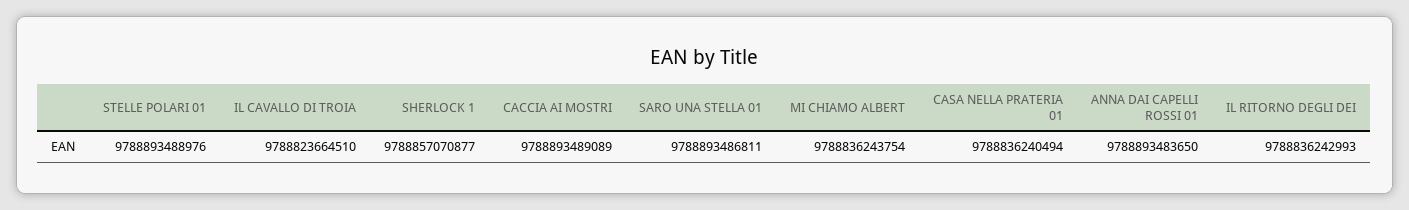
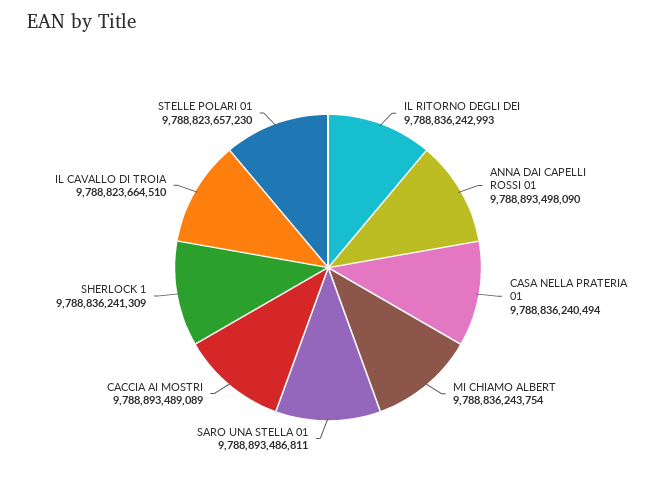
  {
-   "STELLE POLARI 01": 9788893488976,
+   "STELLE POLARI 01": 9788823657230,
    "IL CAVALLO DI TROIA": 9788823664510,
-   "SHERLOCK 1": 9788857070877,
+   "SHERLOCK 1": 9788836241309,
    "CACCIA AI MOSTRI": 9788893489089,
    "SARO UNA STELLA 01": 9788893486811,
    "MI CHIAMO ALBERT": 9788836243754,
    "CASA NELLA PRATERIA 01": 9788836240494,
-   "ANNA DAI CAPELLI ROSSI 01": 9788893483650,
+   "ANNA DAI CAPELLI ROSSI 01": 9788893498090,
    "IL RITORNO DEGLI DEI": 9788836242993
  }

